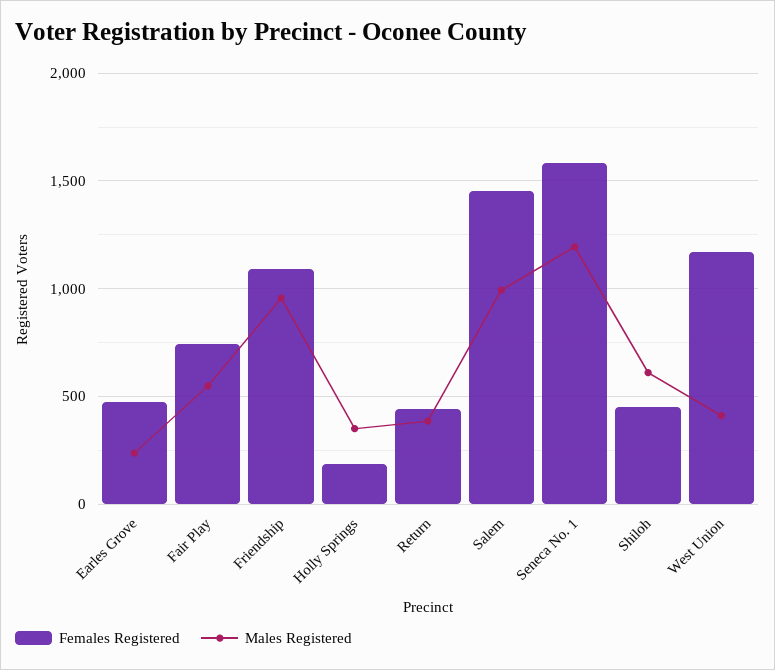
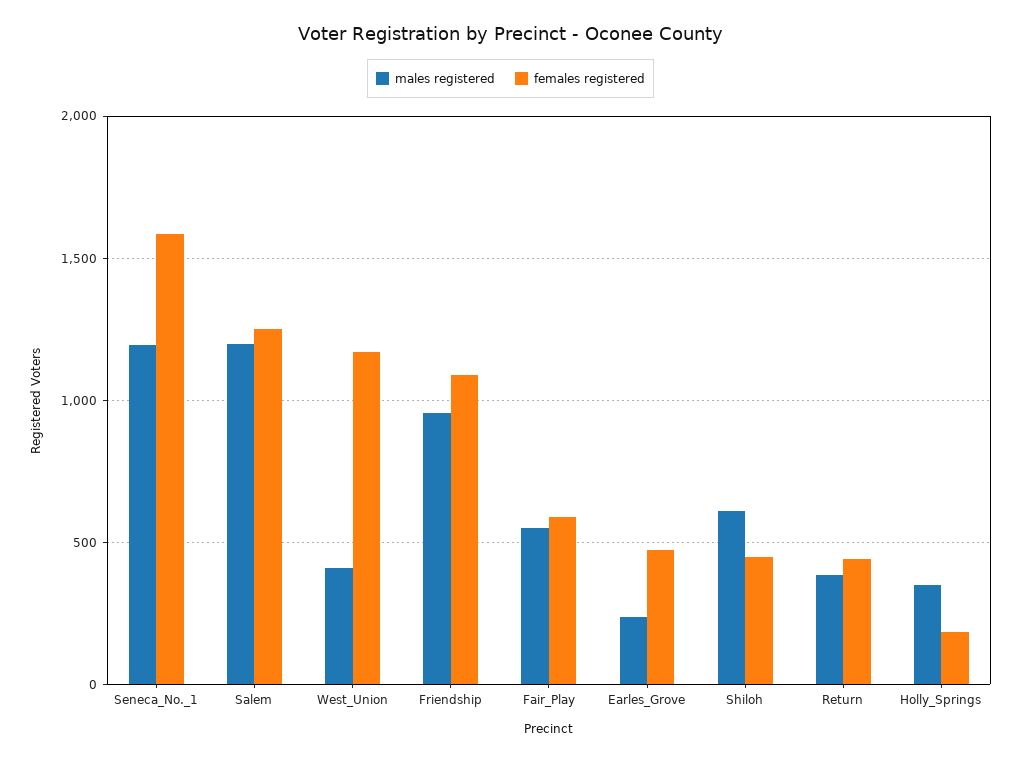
  {
    "Females Registered": {
      "Earles Grove": 450,
-     "Fair Play": 750,
+     "Fair Play": 600,
      "Friendship": 1100,
      "Holly Springs": 200,
      "Return": 450,
-     "Salem": 1450,
+     "Salem": 1250,
      "Seneca No. 1": 1600,
      "Shiloh": 450,
      "West Union": 1150
    },
    "Males Registered": {
      "Earles Grove": 250,
      "Fair Play": 550,
      "Friendship": 950,
      "Holly Springs": 350,
      "Return": 400,
-     "Salem": 1000,
+     "Salem": 1200,
      "Seneca No. 1": 1200,
      "Shiloh": 600,
      "West Union": 400
    }
  }

